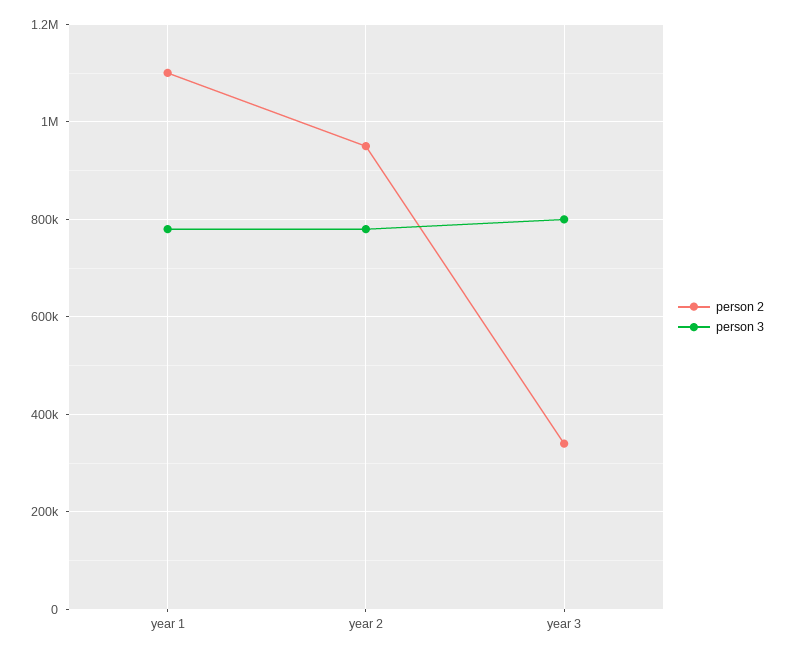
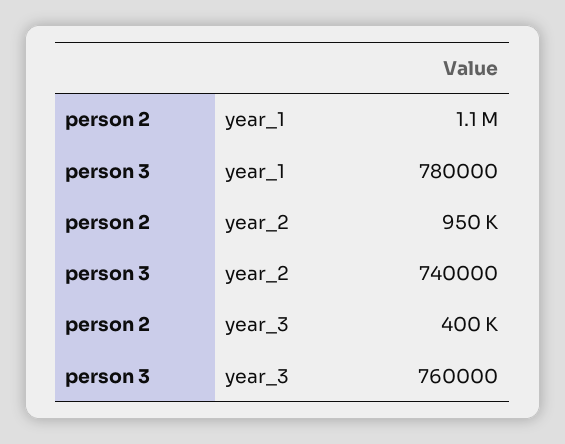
  {
    "person 2": {
      "year 1": 1100000,
      "year 2": 950000,
-     "year 3": 340000
+     "year 3": 400000
    },
    "person 3": {
      "year 1": 780000,
-     "year 2": 780000,
+     "year 2": 740000,
-     "year 3": 800000
+     "year 3": 760000
    }
  }

